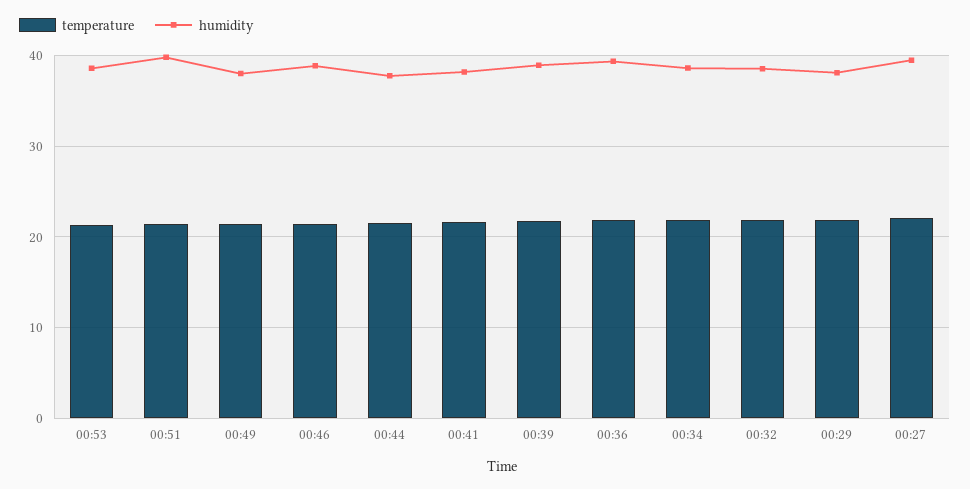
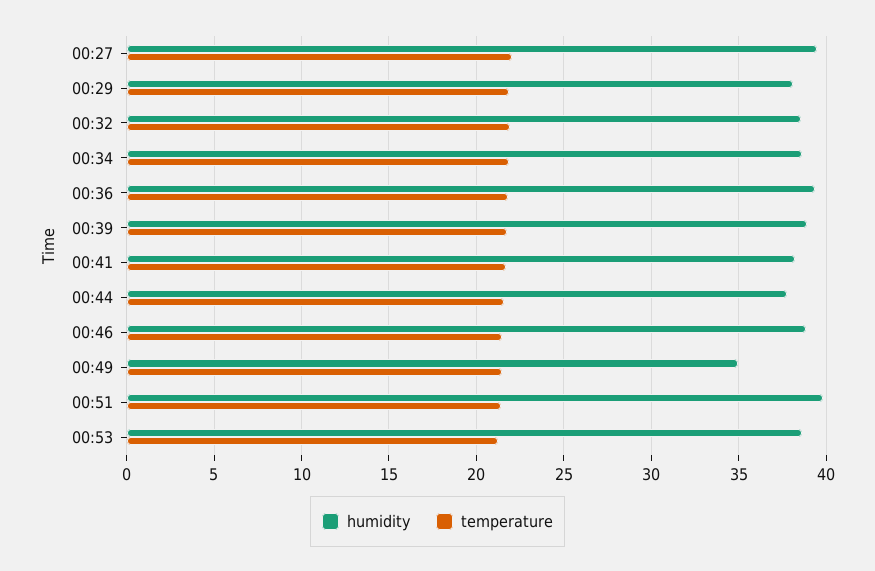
  {
    "temperature": {
      "00:53": 21.5,
      "00:51": 21.5,
      "00:49": 21.5,
      "00:46": 21.5,
      "00:44": 21.5,
      "00:41": 21.5,
      "00:39": 22,
      "00:36": 22,
      "00:34": 22,
      "00:32": 22,
      "00:29": 22,
      "00:27": 22
    },
    "humidity": {
      "00:53": 38.5,
      "00:51": 40,
-     "00:49": 38,
+     "00:49": 35,
      "00:46": 39,
      "00:44": 38,
      "00:41": 38,
      "00:39": 39,
      "00:36": 39.5,
      "00:34": 38.5,
      "00:32": 38.5,
      "00:29": 38,
      "00:27": 39.5
    }
  }

